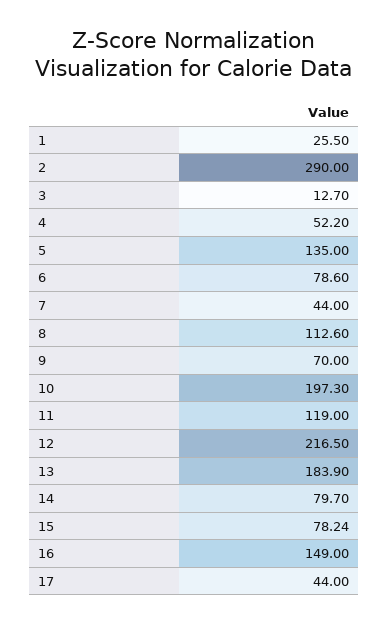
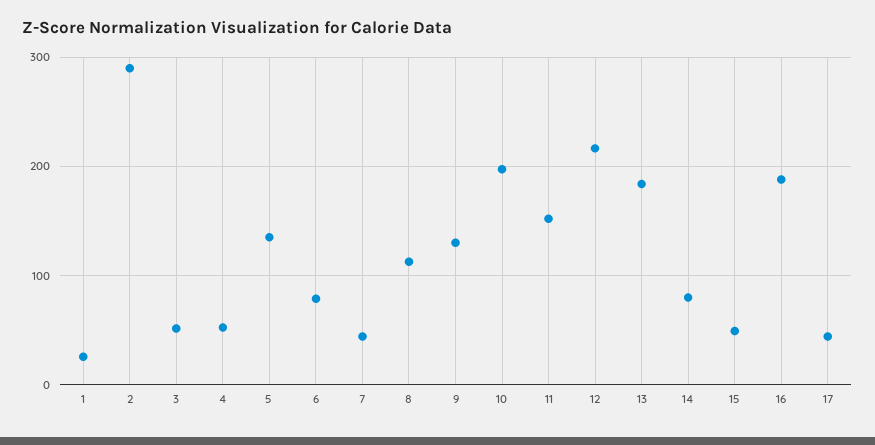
  {
    "1": 25.5,
    "2": 290,
-   "3": 12.7,
+   "3": 50,
    "4": 52.2,
    "5": 135,
    "6": 78.6,
    "7": 44,
    "8": 112.6,
-   "9": 70,
+   "9": 130,
    "10": 197.3,
-   "11": 119,
+   "11": 150,
    "12": 216.5,
    "13": 183.9,
    "14": 79.7,
-   "15": 78.24,
+   "15": 50,
-   "16": 149,
+   "16": 190,
    "17": 44
  }

